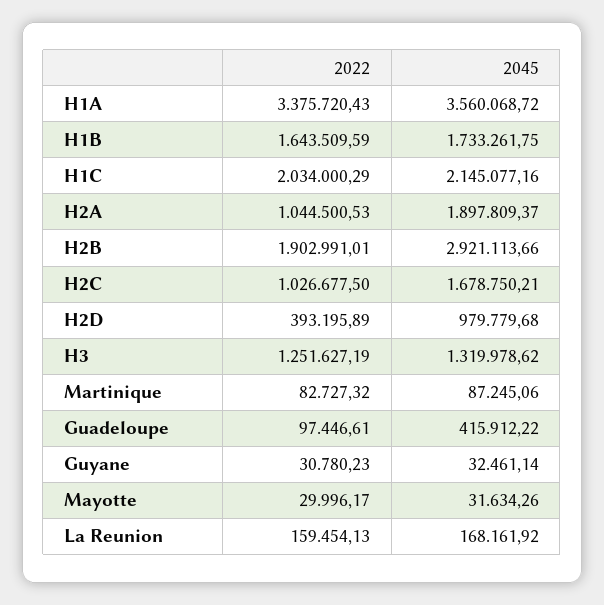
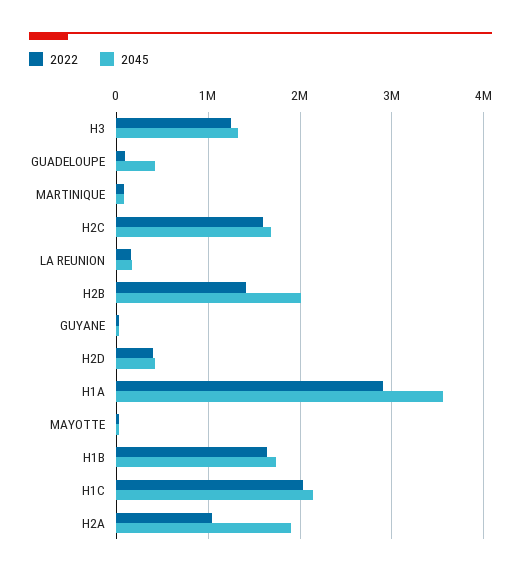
  {
    "2022": {
-     "H1A": 3375720.43,
+     "H1A": 2900000,
      "H1B": 1643509.59,
      "H1C": 2034000.29,
      "H2A": 1044500.53,
-     "H2B": 1902991.01,
+     "H2B": 1400000,
-     "H2C": 1026677.5,
+     "H2C": 1600000,
      "H2D": 393195.89,
      "H3": 1251627.19,
      "Martinique": 82727.32,
      "Guadeloupe": 97446.61,
      "Guyane": 30780.23,
      "Mayotte": 29996.17,
      "La Reunion": 159454.13
    },
    "2045": {
      "H1A": 3560068.72,
      "H1B": 1733261.75,
      "H1C": 2145077.16,
      "H2A": 1897809.37,
-     "H2B": 2921113.66,
+     "H2B": 2000000,
      "H2C": 1678750.21,
-     "H2D": 979779.68,
+     "H2D": 400000,
      "H3": 1319978.62,
      "Martinique": 87245.06,
      "Guadeloupe": 415912.22,
      "Guyane": 32461.14,
      "Mayotte": 31634.26,
      "La Reunion": 168161.92
    }
  }

